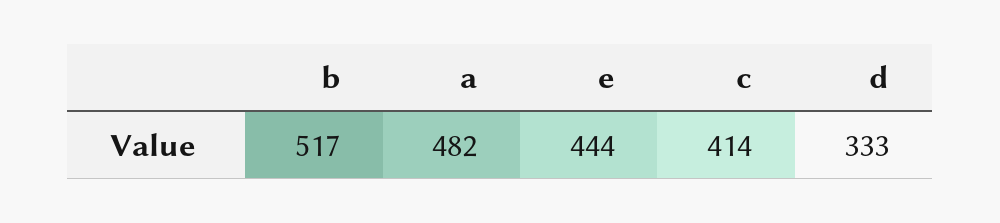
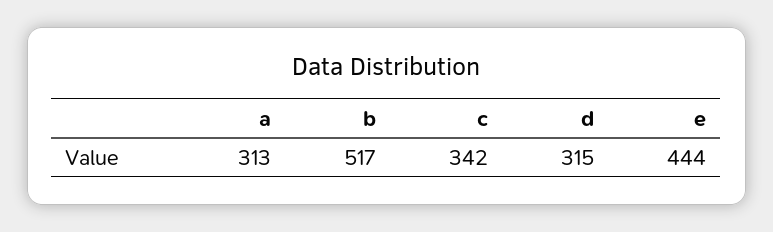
  {
    "b": 517,
-   "a": 482,
+   "a": 313,
    "e": 444,
-   "c": 414,
+   "c": 342,
-   "d": 333
+   "d": 315
  }

